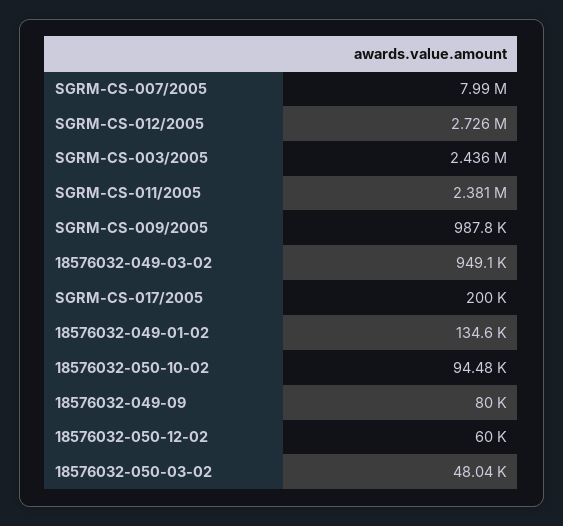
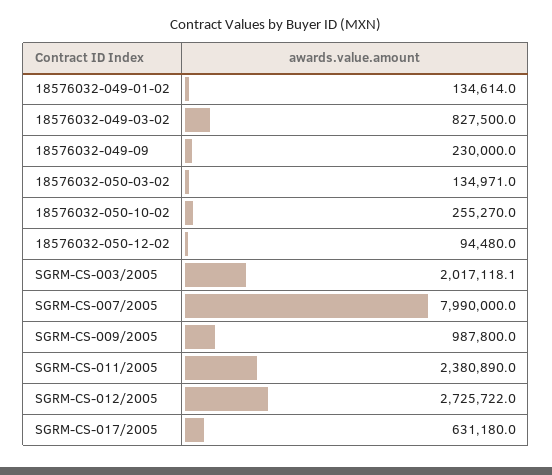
  {
    "SGRM-CS-007/2005": 7990000,
    "SGRM-CS-012/2005": 2725722,
-   "SGRM-CS-003/2005": 2436000,
+   "SGRM-CS-003/2005": 2017118.1,
    "SGRM-CS-011/2005": 2380890,
    "SGRM-CS-009/2005": 987800,
-   "18576032-049-03-02": 949100,
+   "18576032-049-03-02": 827500,
-   "SGRM-CS-017/2005": 200000,
+   "SGRM-CS-017/2005": 631180,
    "18576032-049-01-02": 134614,
-   "18576032-050-10-02": 94480,
+   "18576032-050-10-02": 255270,
-   "18576032-049-09": 80000,
+   "18576032-049-09": 230000,
-   "18576032-050-12-02": 60000,
+   "18576032-050-12-02": 94480,
-   "18576032-050-03-02": 48040
+   "18576032-050-03-02": 134971
  }

